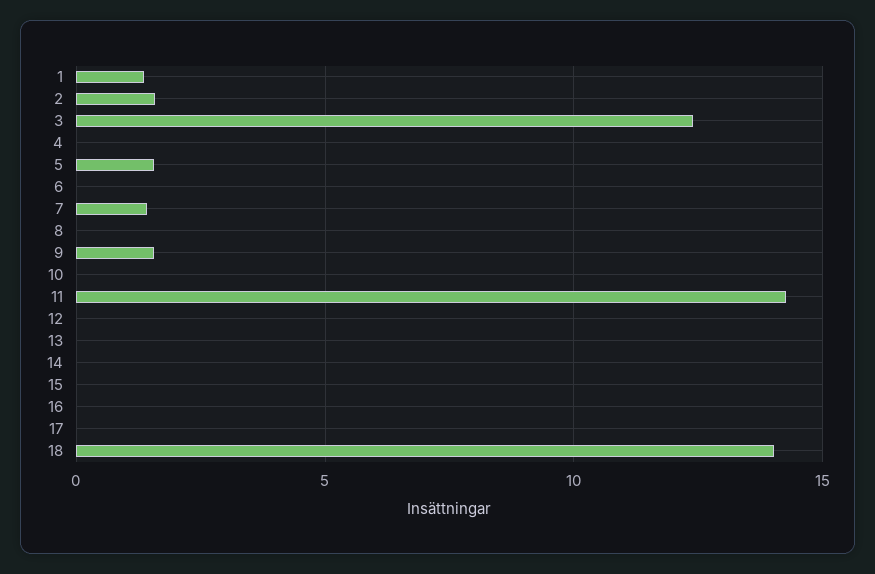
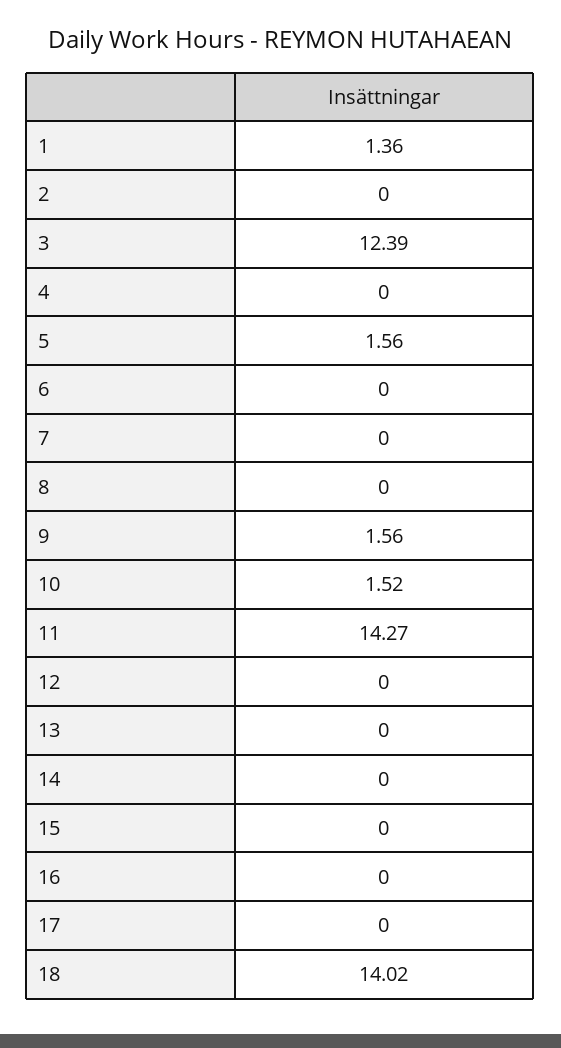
  {
    "1": 1.36,
-   "2": 1.5,
+   "2": 0,
    "3": 12.39,
    "4": 0,
    "5": 1.56,
    "6": 0,
-   "7": 1.5,
+   "7": 0,
    "8": 0,
    "9": 1.56,
-   "10": 0,
+   "10": 1.52,
    "11": 14.27,
    "12": 0,
    "13": 0,
    "14": 0,
    "15": 0,
    "16": 0,
    "17": 0,
    "18": 14.02
  }

